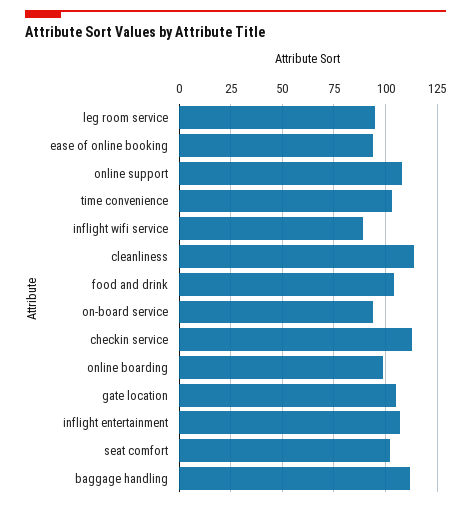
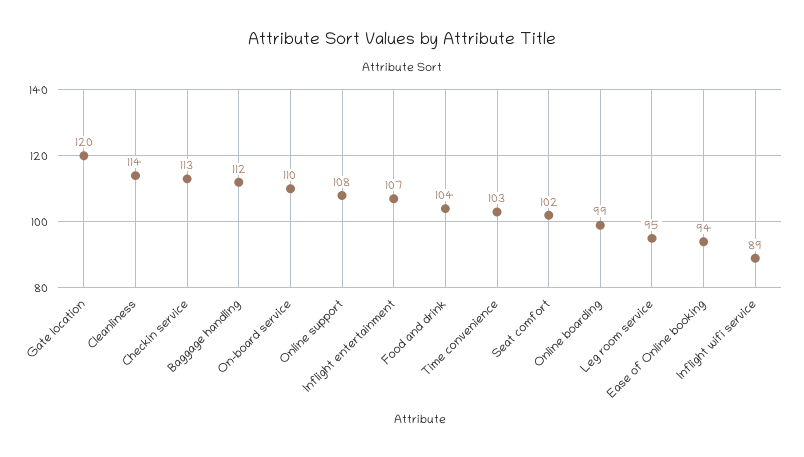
  {
    "leg room service": 95,
    "ease of online booking": 94,
    "online support": 108,
    "time convenience": 103,
    "inflight wifi service": 89,
    "cleanliness": 114,
    "food and drink": 104,
-   "on-board service": 95,
+   "on-board service": 110,
    "checkin service": 113,
    "online boarding": 99,
-   "gate location": 105,
+   "gate location": 120,
    "inflight entertainment": 107,
    "seat comfort": 102,
    "baggage handling": 112
  }

